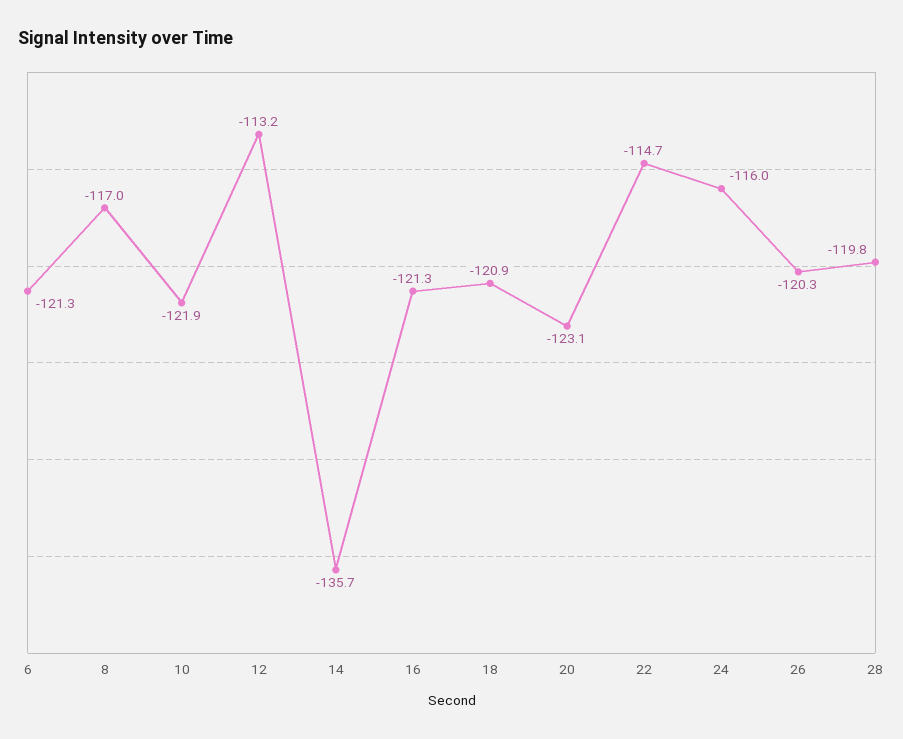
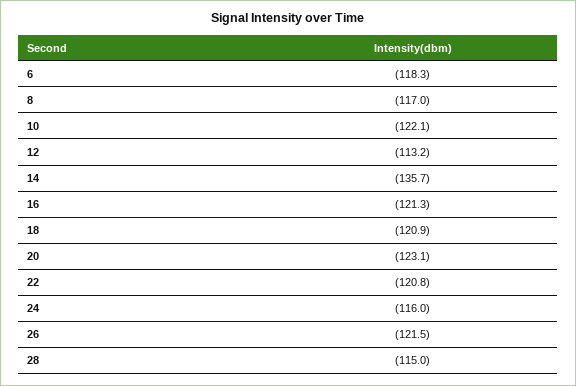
  {
-   "6": -121.3,
+   "6": -118.3,
    "8": -117,
-   "10": -121.9,
+   "10": -122.1,
    "12": -113.2,
    "14": -135.7,
    "16": -121.3,
    "18": -120.9,
    "20": -123.1,
-   "22": -114.7,
+   "22": -120.8,
    "24": -116,
-   "26": -120.3,
+   "26": -121.5,
-   "28": -119.8
+   "28": -115
  }

